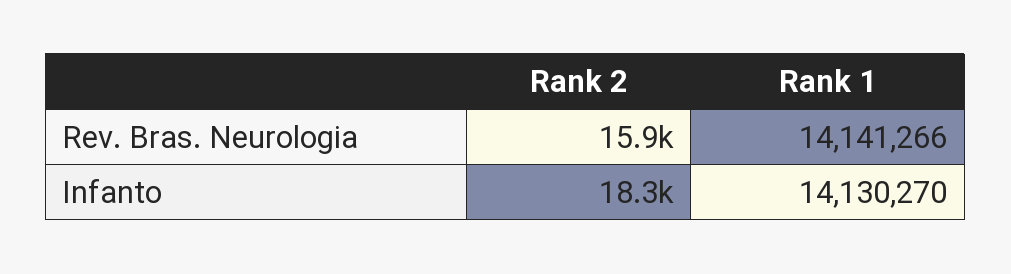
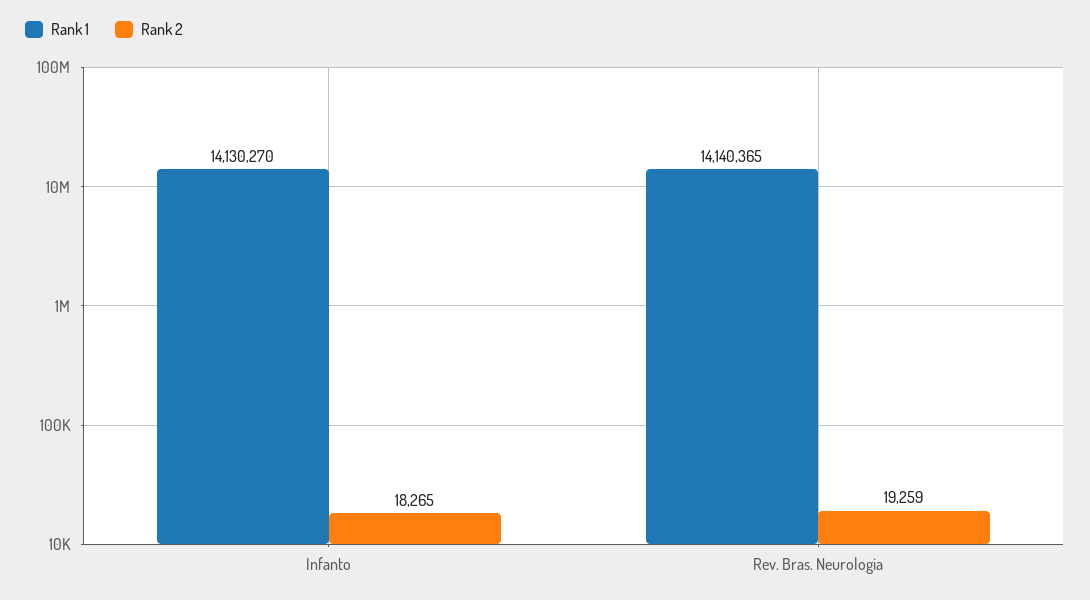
  {
    "Rank 2": {
-     "Rev. Bras. Neurologia": 15900,
+     "Rev. Bras. Neurologia": 19259,
      "Infanto": 18265
    },
    "Rank 1": {
-     "Rev. Bras. Neurologia": 14141266,
+     "Rev. Bras. Neurologia": 14140365,
      "Infanto": 14130270
    }
  }

